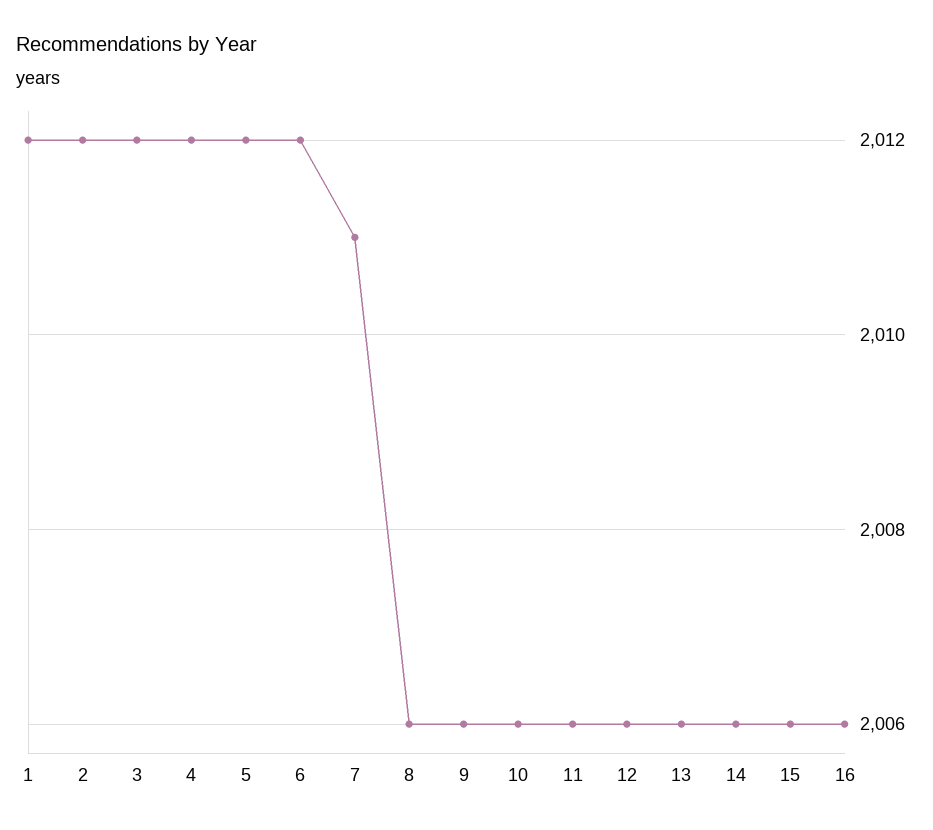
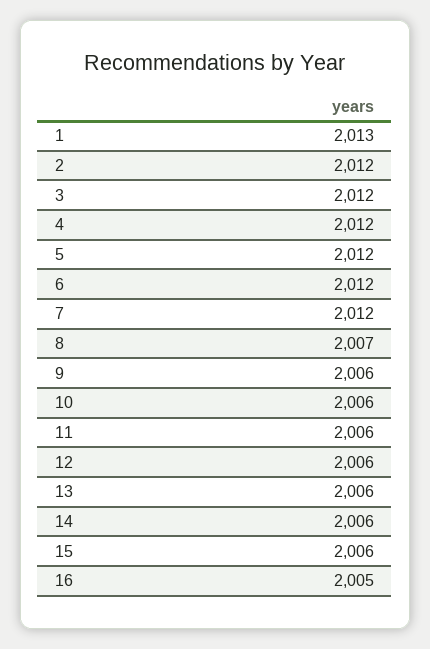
  {
-   "1": 2012,
+   "1": 2013,
    "2": 2012,
    "3": 2012,
    "4": 2012,
    "5": 2012,
    "6": 2012,
-   "7": 2011,
+   "7": 2012,
-   "8": 2006,
+   "8": 2007,
    "9": 2006,
    "10": 2006,
    "11": 2006,
    "12": 2006,
    "13": 2006,
    "14": 2006,
    "15": 2006,
-   "16": 2006
+   "16": 2005
  }

